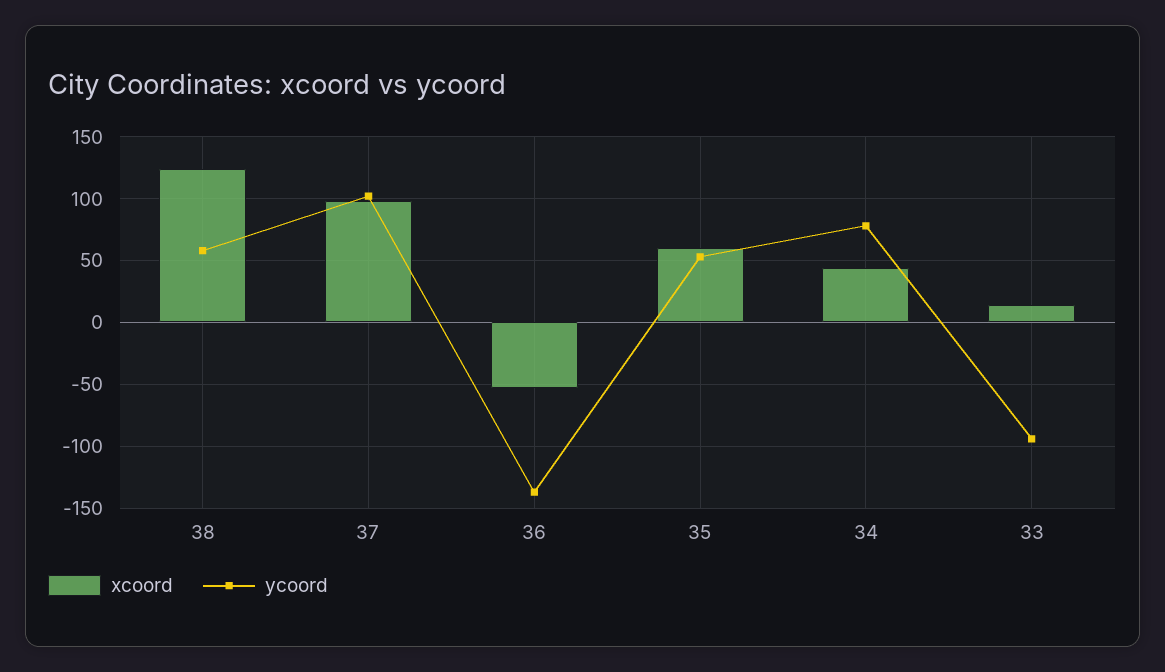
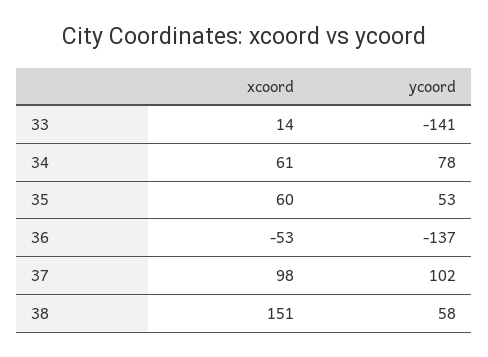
  {
    "xcoord": {
-     "38": 125,
+     "38": 151,
      "37": 98,
      "36": -53,
      "35": 60,
-     "34": 45,
+     "34": 61,
      "33": 14
    },
    "ycoord": {
      "38": 58,
      "37": 102,
      "36": -137,
      "35": 53,
      "34": 78,
-     "33": -95
+     "33": -141
    }
  }

